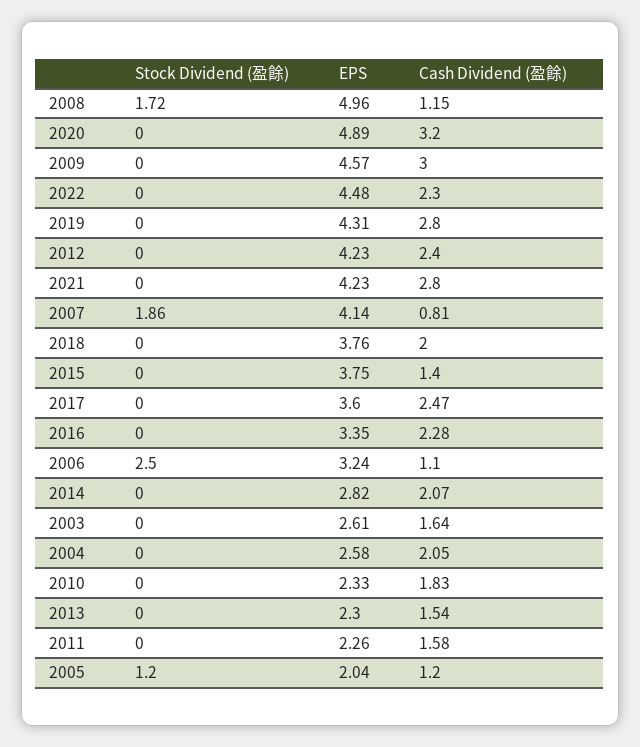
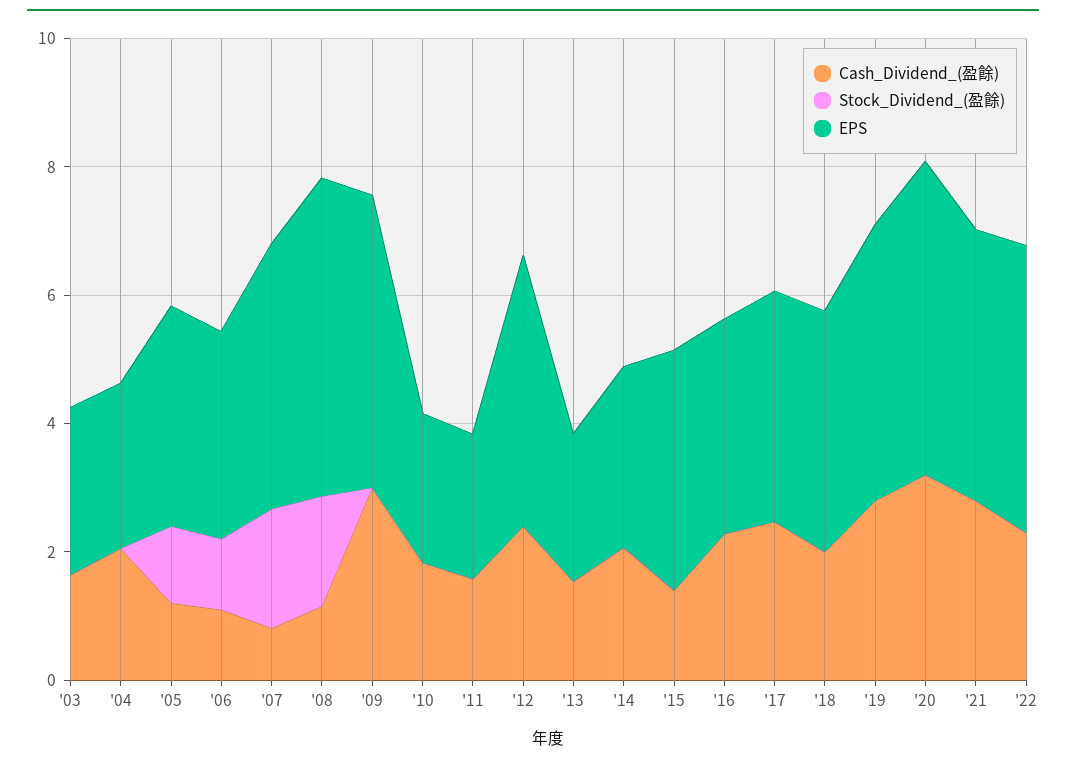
  {
    "Stock Dividend (盈餘)": {
      "2008": 1.72,
      "2020": 0,
      "2009": 0,
      "2022": 0,
      "2019": 0,
      "2012": 0,
      "2021": 0,
      "2007": 1.86,
      "2018": 0,
      "2015": 0,
      "2017": 0,
      "2016": 0,
-     "2006": 2.5,
+     "2006": 1,
      "2014": 0,
      "2003": 0,
      "2004": 0,
      "2010": 0,
      "2013": 0,
      "2011": 0,
      "2005": 1.2
    },
    "EPS": {
      "2008": 4.96,
      "2020": 4.89,
      "2009": 4.57,
      "2022": 4.48,
      "2019": 4.31,
      "2012": 4.23,
      "2021": 4.23,
      "2007": 4.14,
      "2018": 3.76,
      "2015": 3.75,
      "2017": 3.6,
      "2016": 3.35,
      "2006": 3.24,
      "2014": 2.82,
      "2003": 2.61,
      "2004": 2.58,
      "2010": 2.33,
      "2013": 2.3,
      "2011": 2.26,
-     "2005": 2.04
+     "2005": 3.5
    },
    "Cash Dividend (盈餘)": {
      "2008": 1.15,
      "2020": 3.2,
      "2009": 3,
      "2022": 2.3,
      "2019": 2.8,
      "2012": 2.4,
      "2021": 2.8,
      "2007": 0.81,
      "2018": 2,
      "2015": 1.4,
      "2017": 2.47,
      "2016": 2.28,
      "2006": 1.1,
      "2014": 2.07,
      "2003": 1.64,
      "2004": 2.05,
      "2010": 1.83,
      "2013": 1.54,
      "2011": 1.58,
      "2005": 1.2
    }
  }

